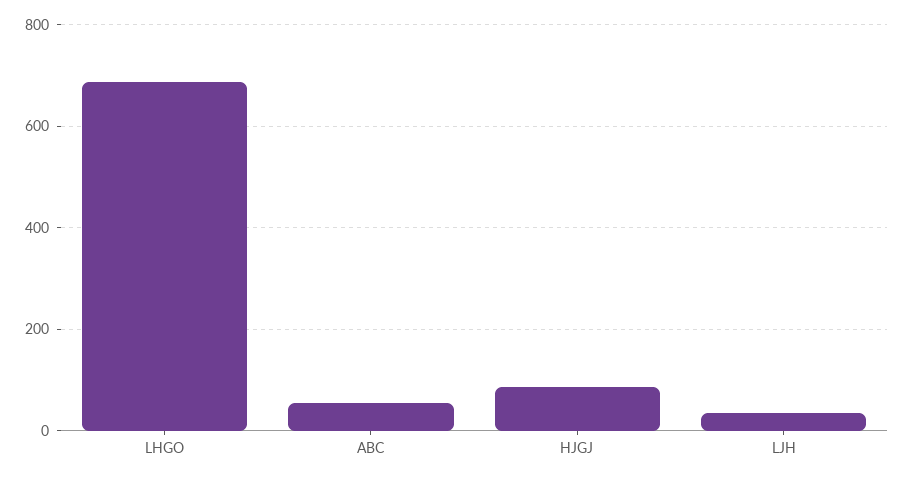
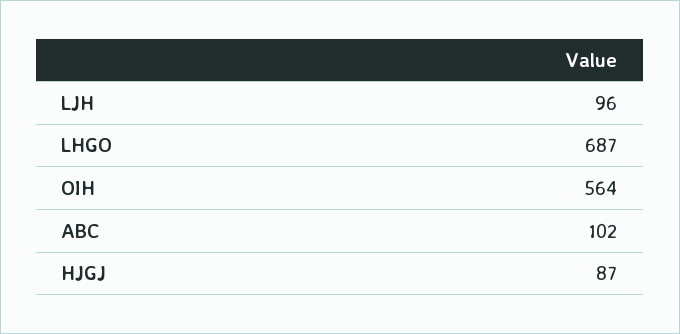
  {
    "LHGO": 687,
-   "ABC": 60,
+   "ABC": 102,
    "HJGJ": 87,
-   "LJH": 40
+   "LJH": 96,
+   "OIH": 564
  }

